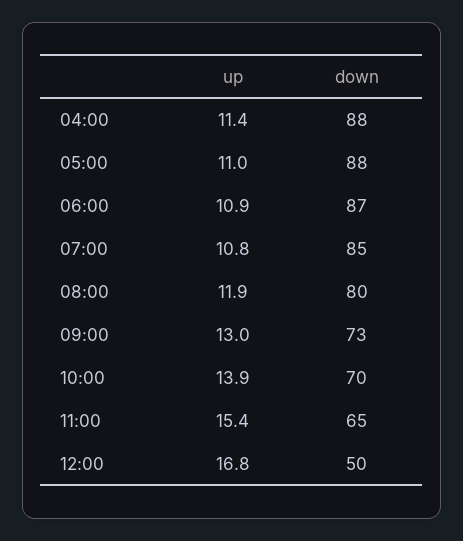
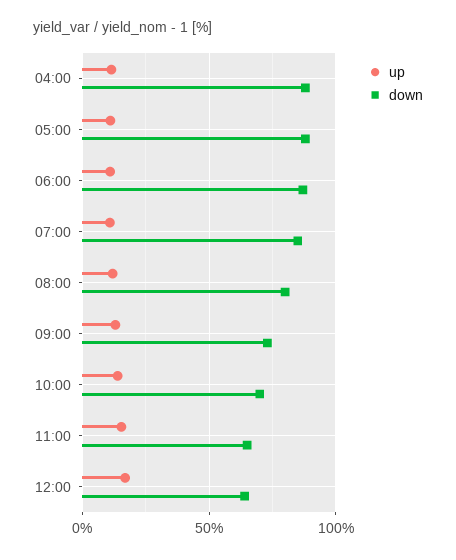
  {
    "up": {
      "04:00": 11.4,
      "05:00": 11,
      "06:00": 10.9,
      "07:00": 10.8,
      "08:00": 11.9,
      "09:00": 13,
      "10:00": 13.9,
      "11:00": 15.4,
      "12:00": 16.8
    },
    "down": {
      "04:00": 88,
      "05:00": 88,
      "06:00": 87,
      "07:00": 85,
      "08:00": 80,
      "09:00": 73,
      "10:00": 70,
      "11:00": 65,
-     "12:00": 50
+     "12:00": 65
    }
  }

